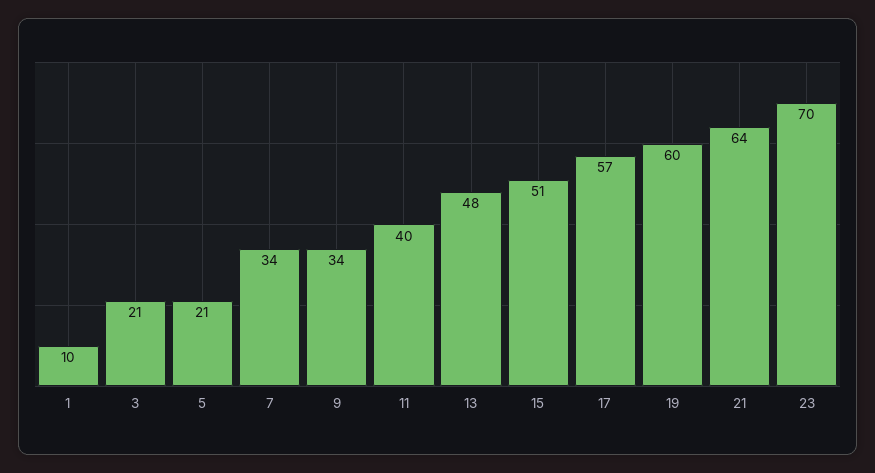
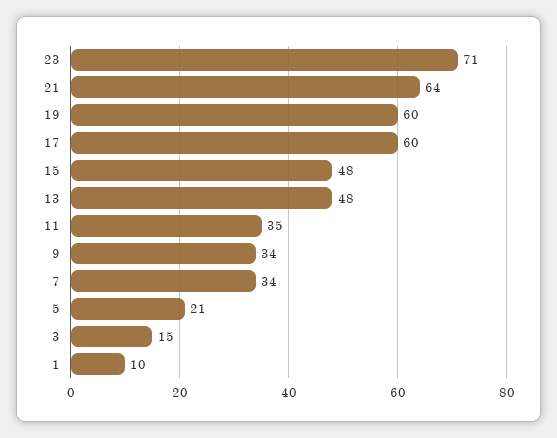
  {
    "1": 10,
-   "3": 21,
+   "3": 15,
    "5": 21,
    "7": 34,
    "9": 34,
-   "11": 40,
+   "11": 35,
    "13": 48,
-   "15": 51,
+   "15": 48,
-   "17": 57,
+   "17": 60,
    "19": 60,
    "21": 64,
-   "23": 70
+   "23": 71
  }

